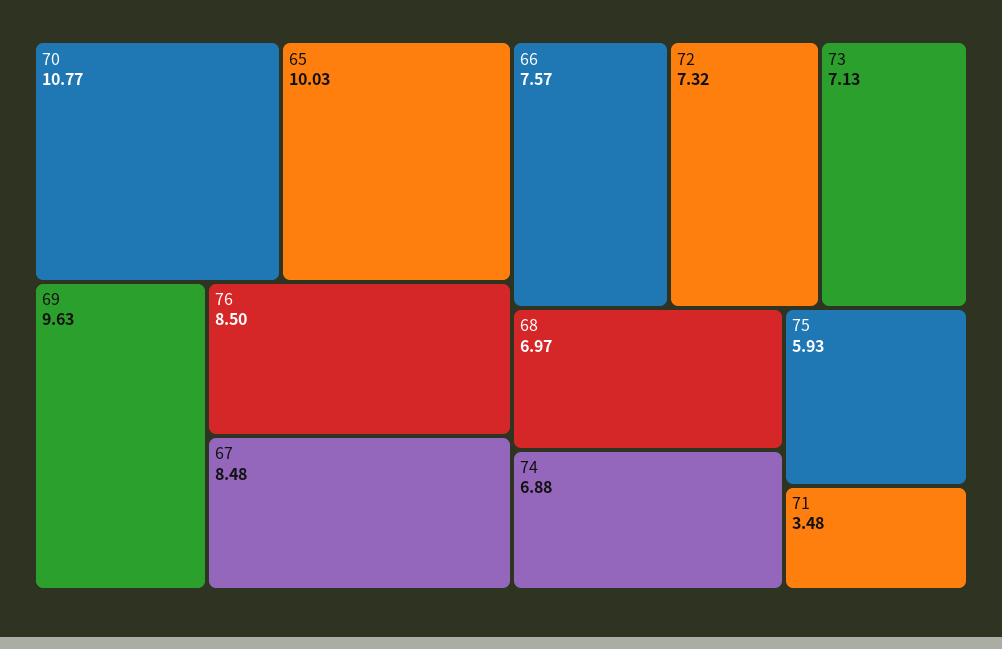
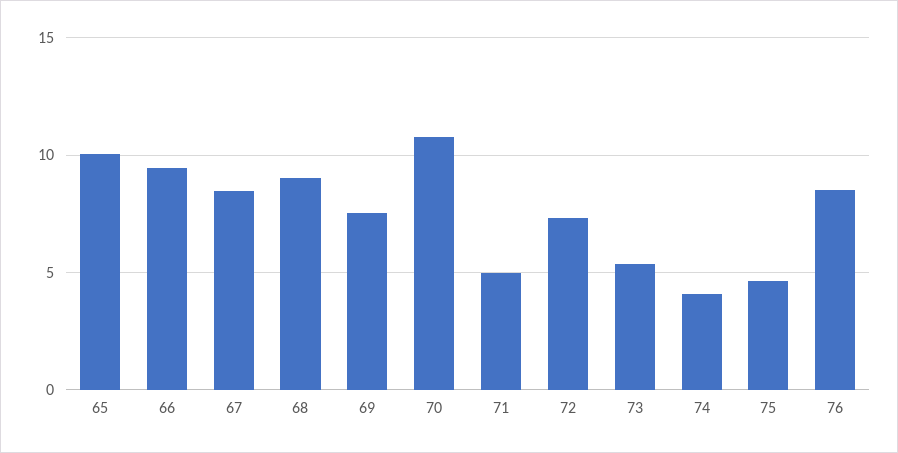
  {
    "70": 10.77,
    "65": 10.03,
-   "69": 9.63,
+   "69": 7.5,
    "76": 8.5,
    "67": 8.48,
-   "66": 7.57,
+   "66": 9.5,
    "72": 7.32,
-   "73": 7.13,
+   "73": 5.5,
-   "68": 6.97,
+   "68": 9,
-   "74": 6.88,
+   "74": 4,
-   "75": 5.93,
+   "75": 4.5,
-   "71": 3.48
+   "71": 5
  }

